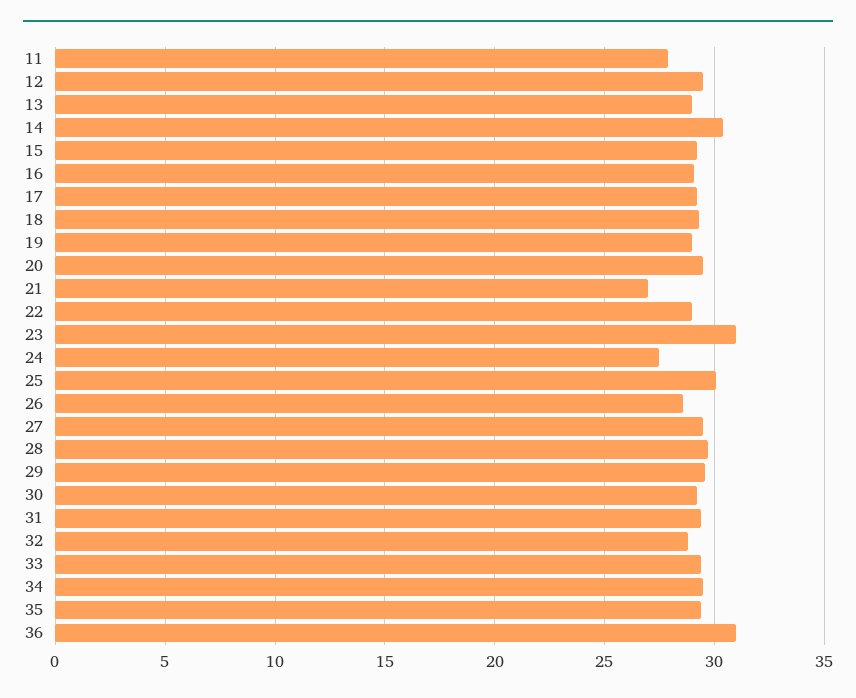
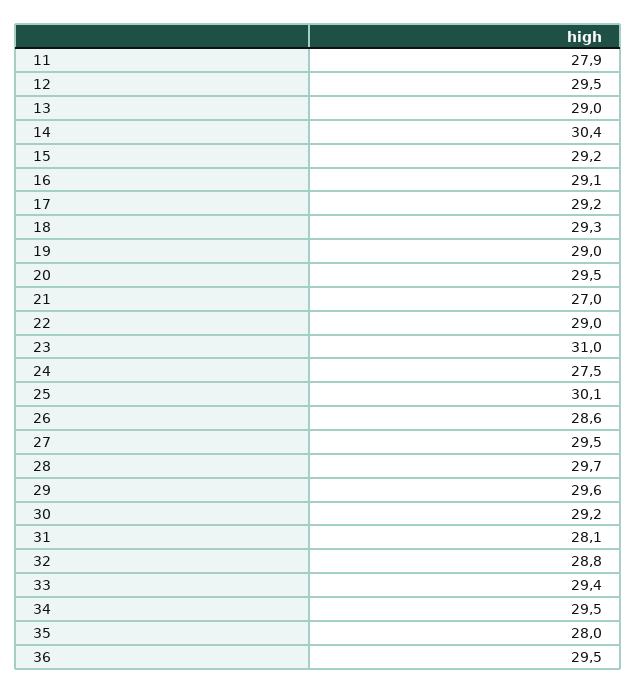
  {
    "11": 27.9,
    "12": 29.5,
    "13": 29,
    "14": 30.4,
    "15": 29.2,
    "16": 29.1,
    "17": 29.2,
    "18": 29.3,
    "19": 29,
    "20": 29.5,
    "21": 27,
    "22": 29,
    "23": 31,
    "24": 27.5,
    "25": 30.1,
    "26": 28.6,
    "27": 29.5,
    "28": 29.7,
    "29": 29.6,
    "30": 29.2,
-   "31": 29.5,
+   "31": 28.1,
    "32": 28.8,
    "33": 29.4,
    "34": 29.5,
-   "35": 29.5,
+   "35": 28,
-   "36": 31
+   "36": 29.5
  }

